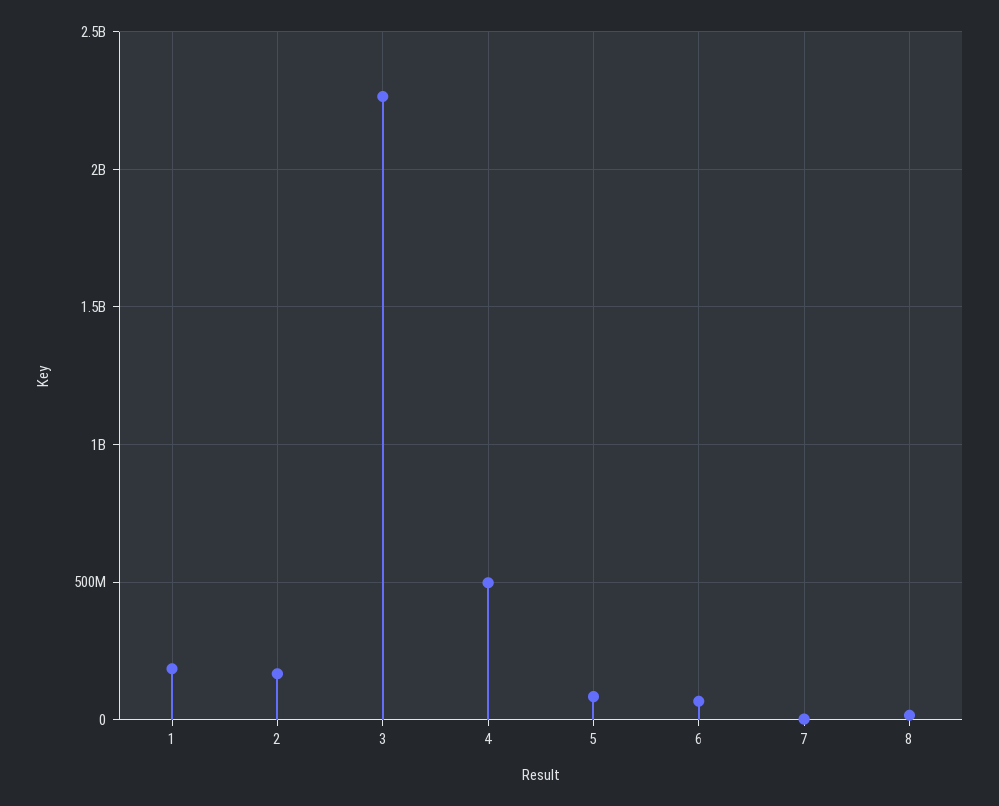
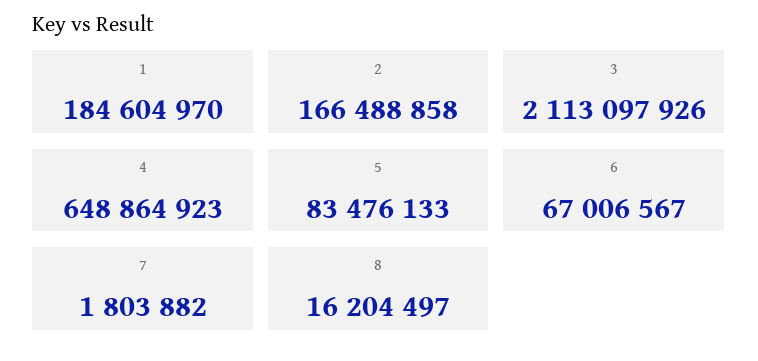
  {
    "1": 184604970,
    "2": 166488858,
-   "3": 2250000000,
+   "3": 2113097926,
-   "4": 500000000,
+   "4": 648864923,
    "5": 83476133,
    "6": 67006567,
    "7": 1803882,
    "8": 16204497
  }

